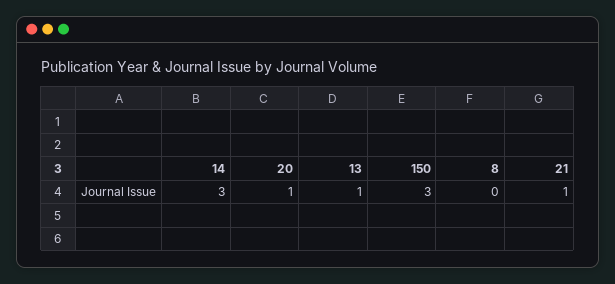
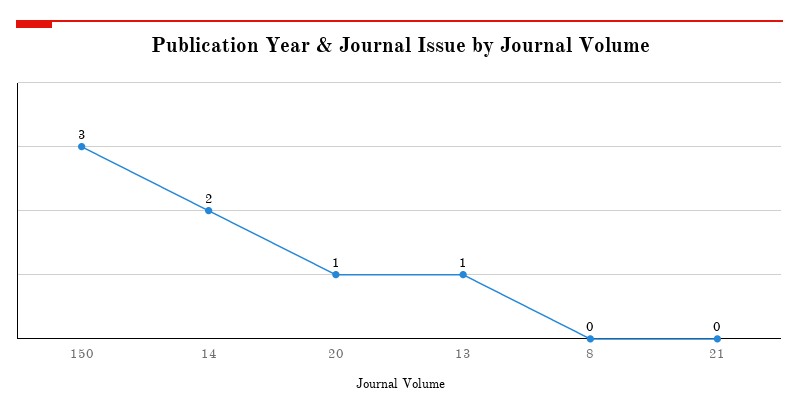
  {
-   "14": 3,
+   "14": 2,
    "20": 1,
    "13": 1,
    "150": 3,
    "8": 0,
-   "21": 1
+   "21": 0
  }

